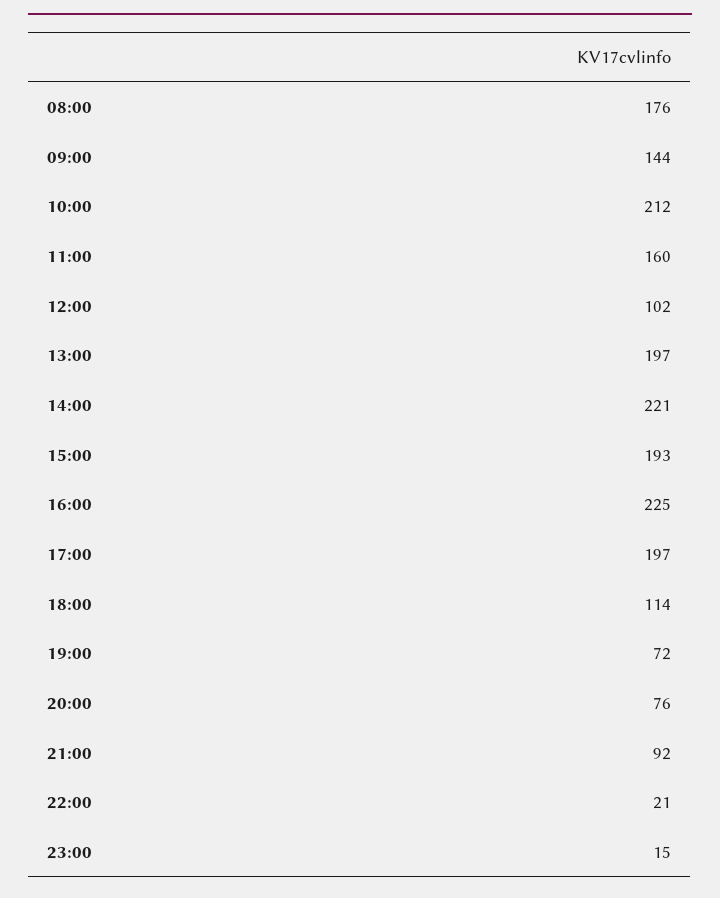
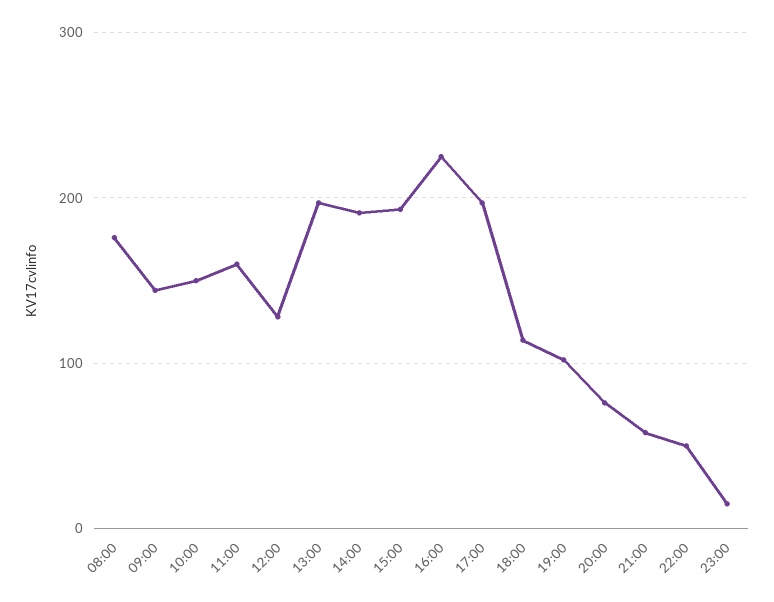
  {
    "08:00": 176,
    "09:00": 144,
-   "10:00": 212,
+   "10:00": 150,
    "11:00": 160,
-   "12:00": 102,
+   "12:00": 130,
    "13:00": 197,
-   "14:00": 221,
+   "14:00": 190,
    "15:00": 193,
    "16:00": 225,
    "17:00": 197,
    "18:00": 114,
-   "19:00": 72,
+   "19:00": 100,
    "20:00": 76,
-   "21:00": 92,
+   "21:00": 60,
-   "22:00": 21,
+   "22:00": 50,
    "23:00": 15
  }

